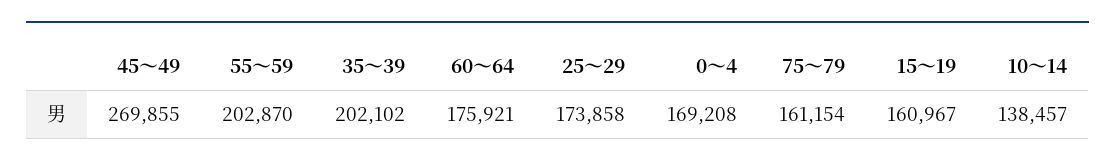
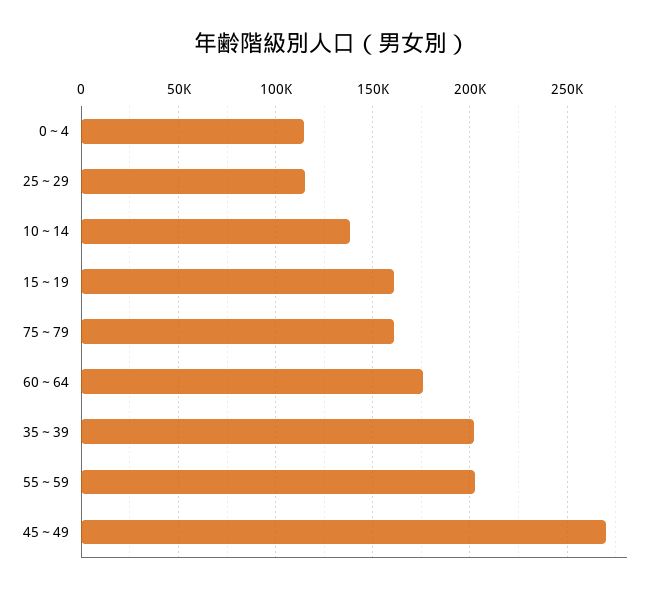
  {
    "45～49": 269855,
    "55～59": 202870,
    "35～39": 202102,
    "60～64": 175921,
-   "25～29": 173858,
+   "25～29": 115000,
-   "0～4": 169208,
+   "0～4": 115000,
    "75～79": 161154,
    "15～19": 160967,
    "10～14": 138457
  }

